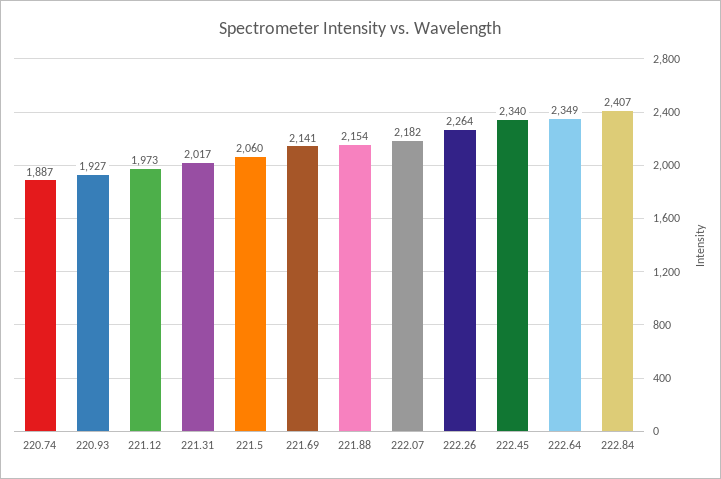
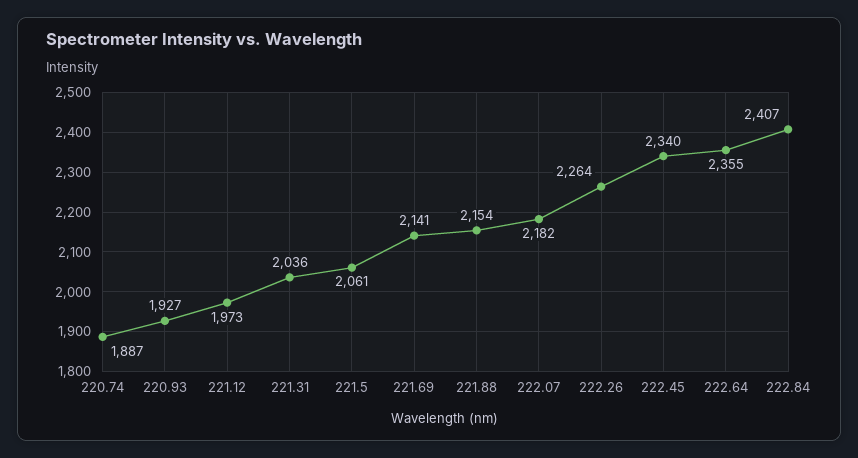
  {
    "220.74": 1887,
    "220.93": 1927,
    "221.12": 1973,
-   "221.31": 2017,
+   "221.31": 2036,
-   "221.5": 2060,
+   "221.5": 2061,
    "221.69": 2141,
    "221.88": 2154,
    "222.07": 2182,
    "222.26": 2264,
    "222.45": 2340,
-   "222.64": 2349,
+   "222.64": 2355,
    "222.84": 2407
  }

